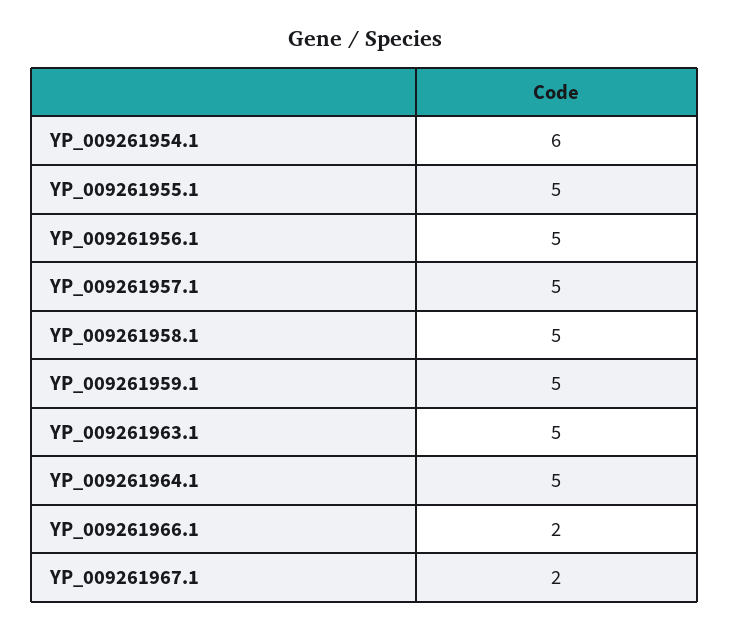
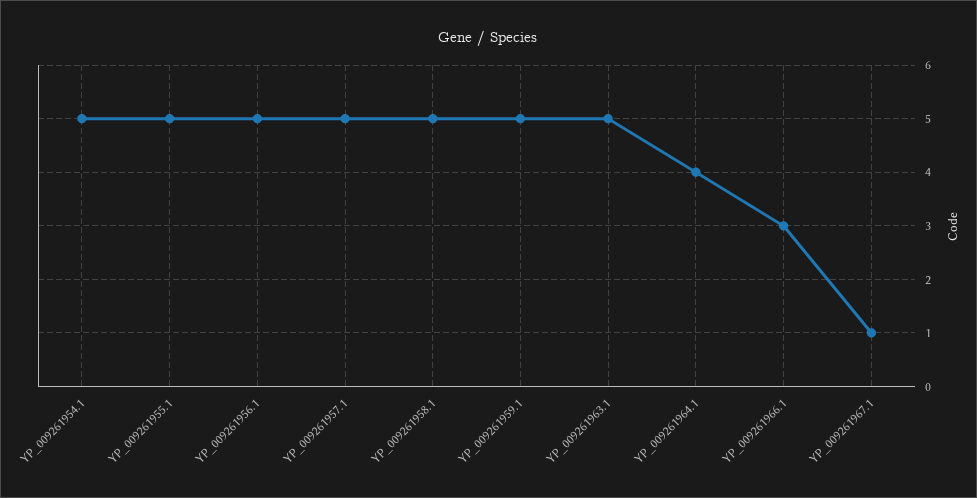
  {
-   "YP_009261954.1": 6,
+   "YP_009261954.1": 5,
    "YP_009261955.1": 5,
    "YP_009261956.1": 5,
    "YP_009261957.1": 5,
    "YP_009261958.1": 5,
    "YP_009261959.1": 5,
    "YP_009261963.1": 5,
-   "YP_009261964.1": 5,
+   "YP_009261964.1": 4,
-   "YP_009261966.1": 2,
+   "YP_009261966.1": 3,
-   "YP_009261967.1": 2
+   "YP_009261967.1": 1
  }

